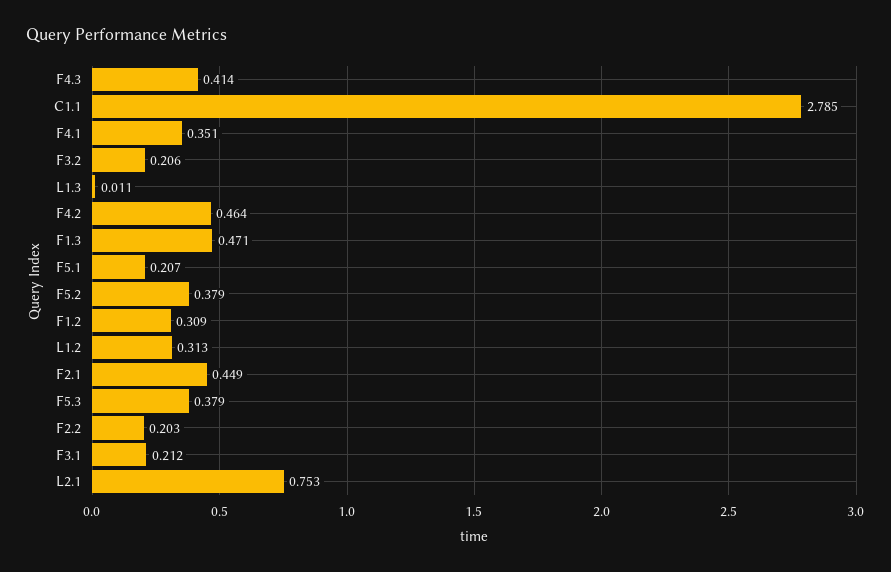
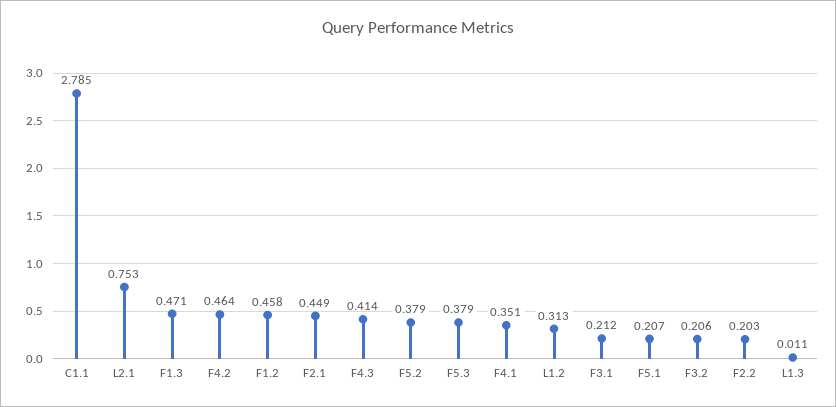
  {
    "F4.3": 0.414,
    "C1.1": 2.785,
    "F4.1": 0.351,
    "F3.2": 0.206,
    "L1.3": 0.011,
    "F4.2": 0.464,
    "F1.3": 0.471,
    "F5.1": 0.207,
    "F5.2": 0.379,
-   "F1.2": 0.309,
+   "F1.2": 0.458,
    "L1.2": 0.313,
    "F2.1": 0.449,
    "F5.3": 0.379,
    "F2.2": 0.203,
    "F3.1": 0.212,
    "L2.1": 0.753
  }

